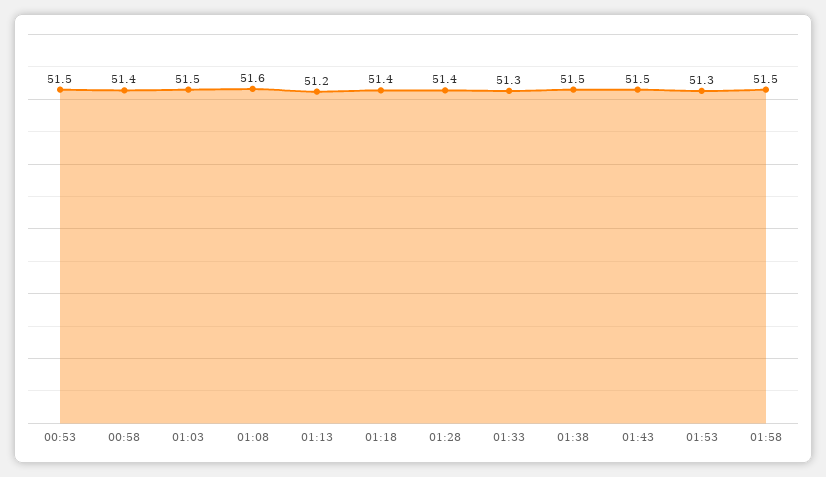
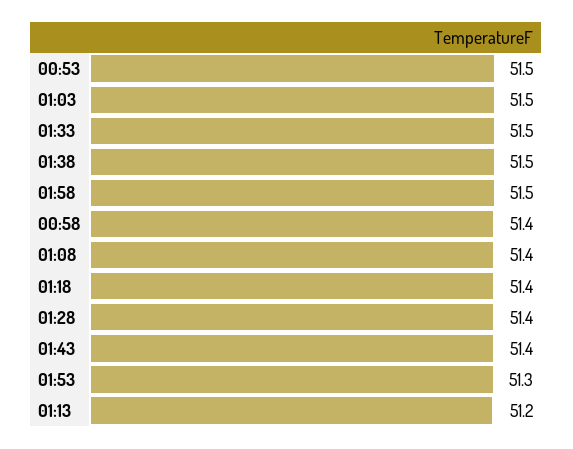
  {
    "00:53": 51.5,
    "00:58": 51.4,
    "01:03": 51.5,
-   "01:08": 51.6,
+   "01:08": 51.4,
    "01:13": 51.2,
    "01:18": 51.4,
    "01:28": 51.4,
-   "01:33": 51.3,
+   "01:33": 51.5,
    "01:38": 51.5,
-   "01:43": 51.5,
+   "01:43": 51.4,
    "01:53": 51.3,
    "01:58": 51.5
  }

